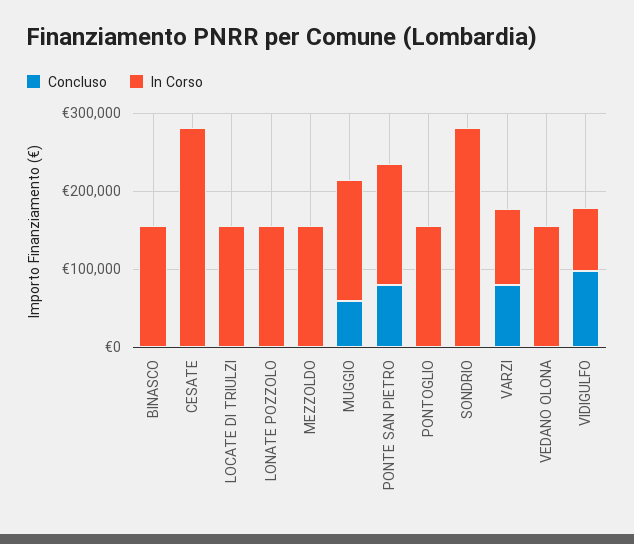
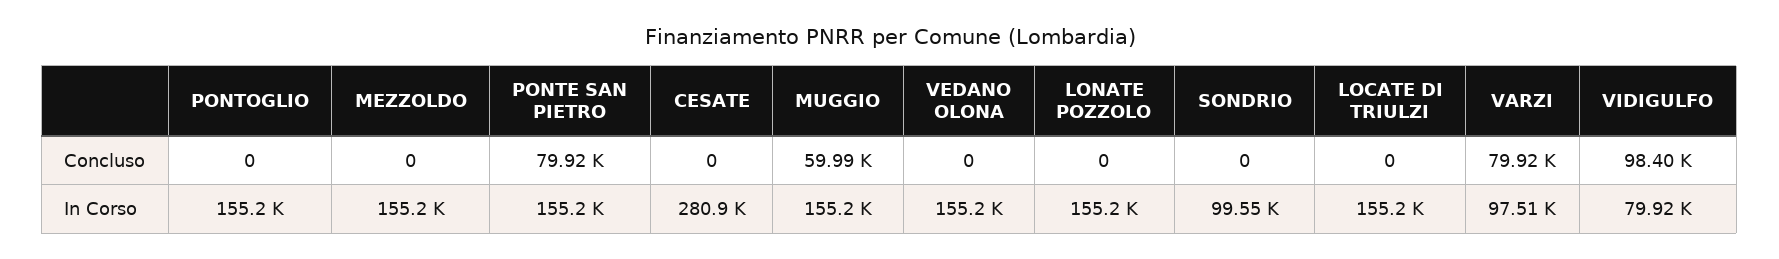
  {
    "Concluso": {
-     "BINASCO": 0,
      "CESATE": 0,
      "LOCATE DI TRIULZI": 0,
      "LONATE POZZOLO": 0,
      "MEZZOLDO": 0,
      "MUGGIO": 59990,
      "PONTE SAN PIETRO": 79920,
      "PONTOGLIO": 0,
      "SONDRIO": 0,
      "VARZI": 79920,
      "VEDANO OLONA": 0,
      "VIDIGULFO": 98400
    },
    "In Corso": {
-     "BINASCO": 160000,
      "CESATE": 280900,
      "LOCATE DI TRIULZI": 155200,
      "LONATE POZZOLO": 155200,
      "MEZZOLDO": 155200,
      "MUGGIO": 155200,
      "PONTE SAN PIETRO": 155200,
      "PONTOGLIO": 155200,
-     "SONDRIO": 280000,
+     "SONDRIO": 99550,
      "VARZI": 97510,
      "VEDANO OLONA": 155200,
      "VIDIGULFO": 79920
    }
  }

